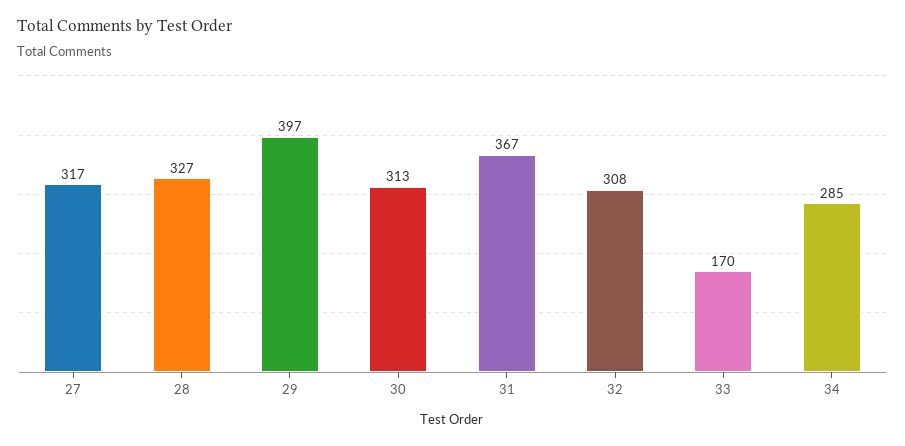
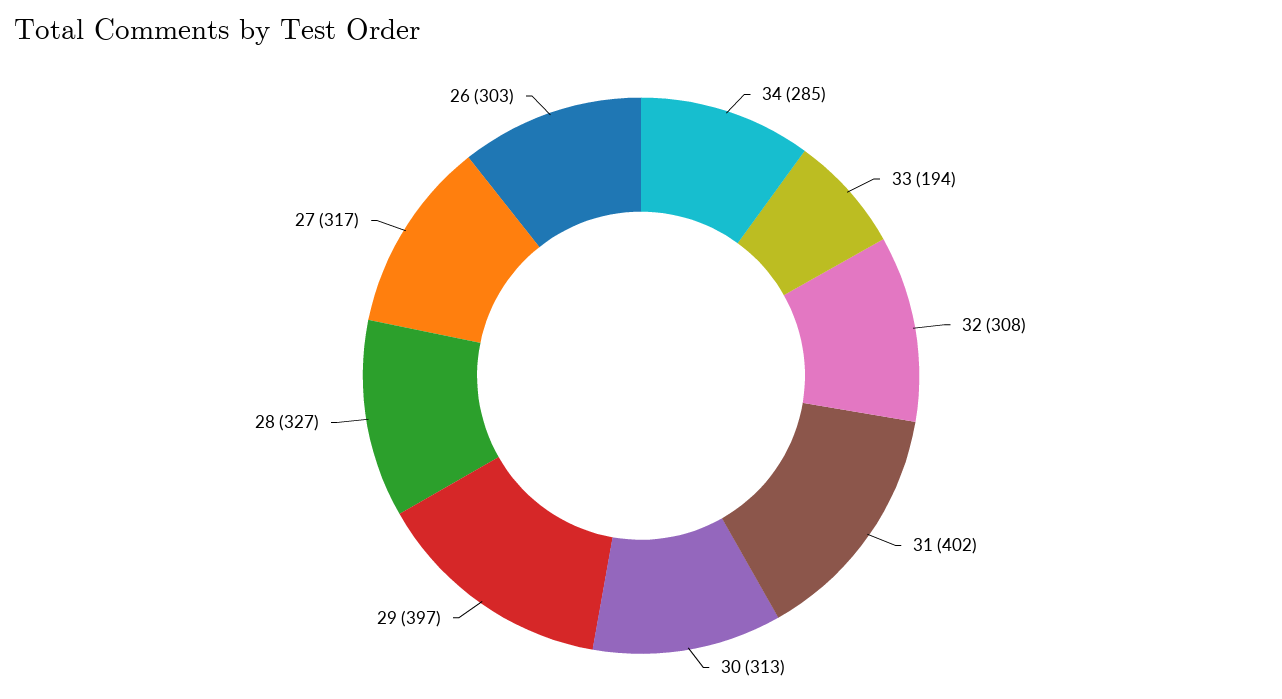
  {
    "27": 317,
    "28": 327,
    "29": 397,
    "30": 313,
-   "31": 367,
+   "31": 402,
    "32": 308,
-   "33": 170,
+   "33": 194,
-   "34": 285
+   "34": 285,
+   "26": 303
  }

